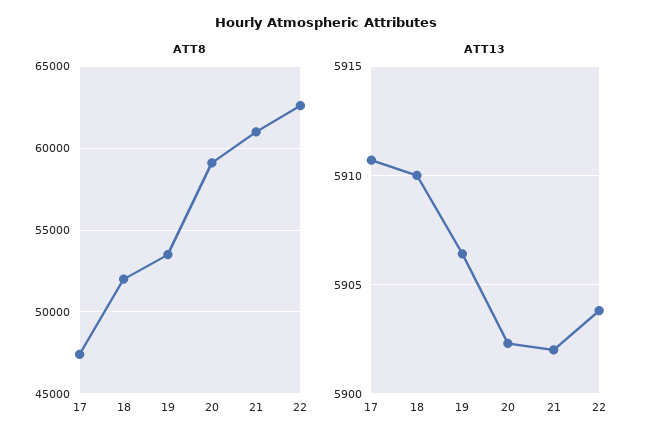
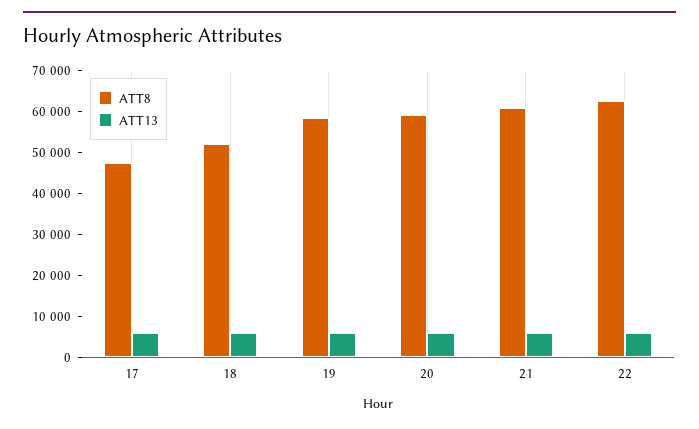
  {
    "ATT8": {
      "17": 47500,
      "18": 52000,
-     "19": 53500,
+     "19": 58000,
      "20": 59000,
      "21": 61000,
      "22": 62500
    },
    "ATT13": {
      "17": 5910.5,
      "18": 5910,
      "19": 5906.5,
      "20": 5902.5,
      "21": 5902,
      "22": 5904
    }
  }

